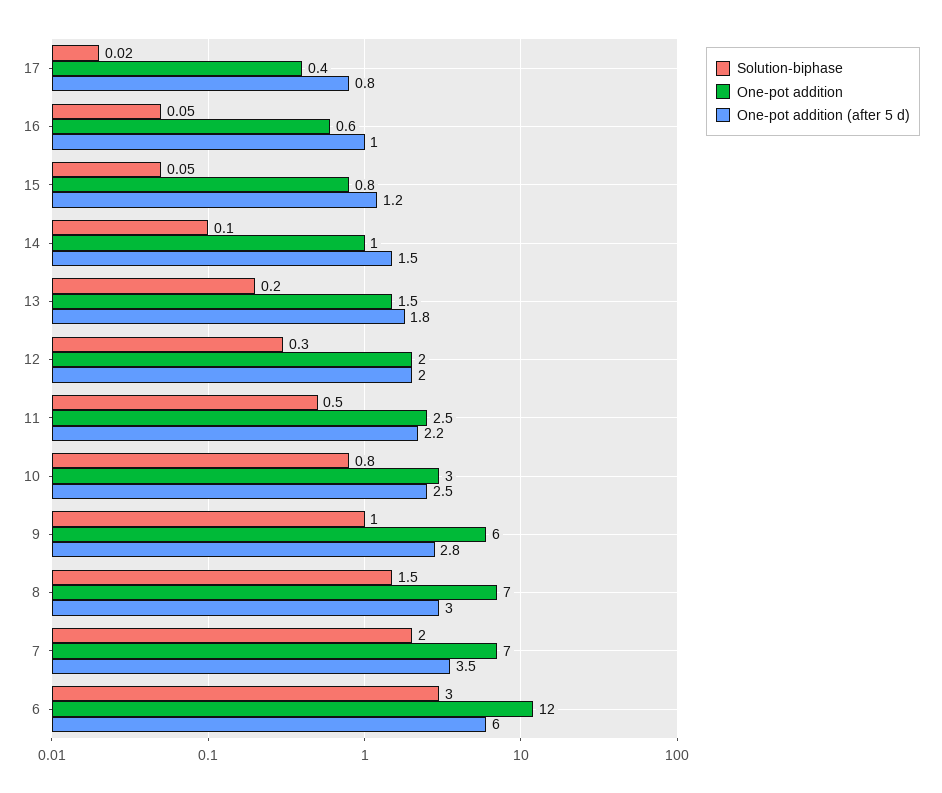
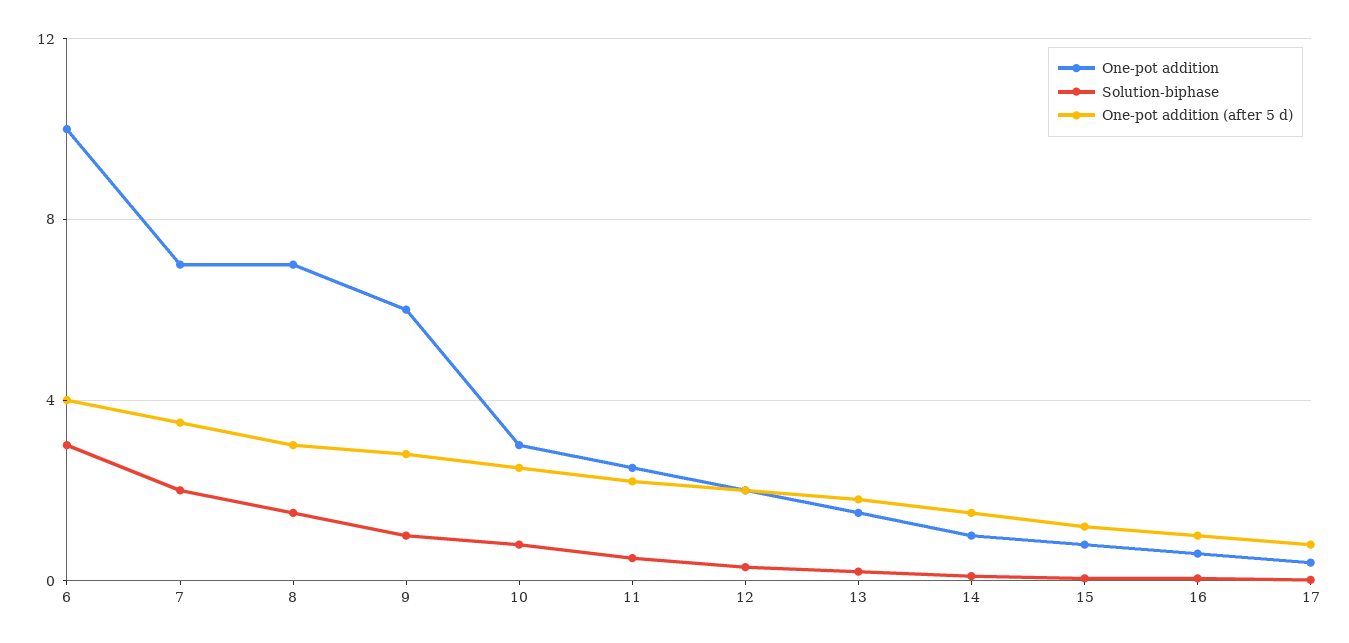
  {
    "Solution-biphase": {
      "17": 0.02,
      "16": 0.05,
      "15": 0.05,
      "14": 0.1,
      "13": 0.2,
      "12": 0.3,
      "11": 0.5,
      "10": 0.8,
      "9": 1,
      "8": 1.5,
      "7": 2,
      "6": 3
    },
    "One-pot addition": {
      "17": 0.4,
      "16": 0.6,
      "15": 0.8,
      "14": 1,
      "13": 1.5,
      "12": 2,
      "11": 2.5,
      "10": 3,
      "9": 6,
      "8": 7,
      "7": 7,
-     "6": 12
+     "6": 10
    },
    "One-pot addition (after 5 d)": {
      "17": 0.8,
      "16": 1,
      "15": 1.2,
      "14": 1.5,
      "13": 1.8,
      "12": 2,
      "11": 2.2,
      "10": 2.5,
      "9": 2.8,
      "8": 3,
      "7": 3.5,
-     "6": 6
+     "6": 4
    }
  }

